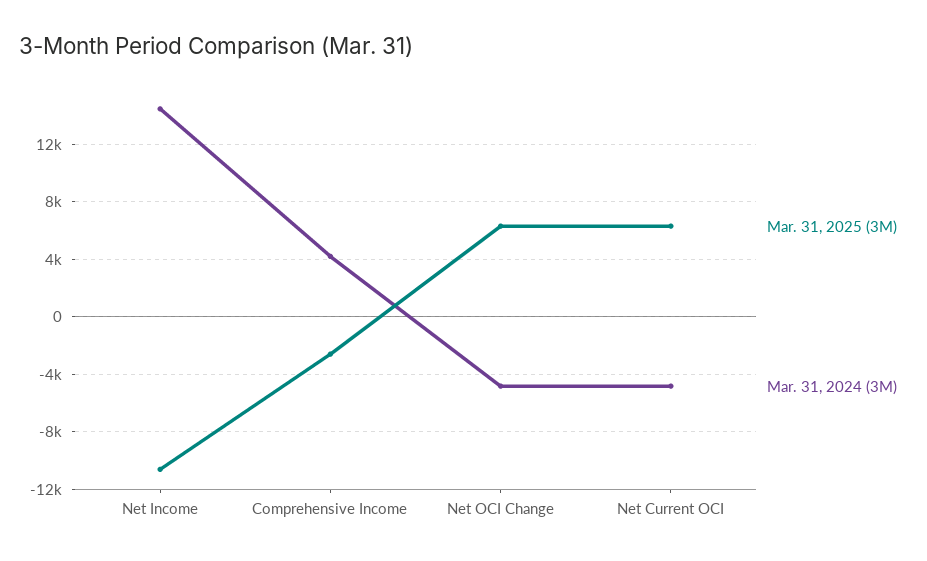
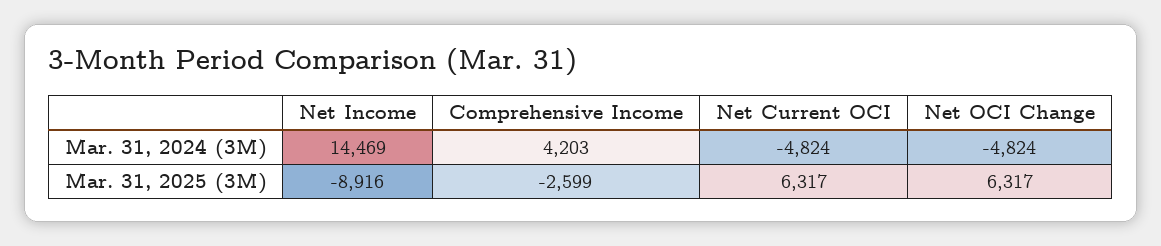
  {
    "Mar. 31, 2025 (3M)": {
-     "Net Income": -10500,
+     "Net Income": -8916,
      "Comprehensive Income": -2599,
      "Net OCI Change": 6317,
      "Net Current OCI": 6317
    },
    "Mar. 31, 2024 (3M)": {
      "Net Income": 14469,
      "Comprehensive Income": 4203,
      "Net OCI Change": -4824,
      "Net Current OCI": -4824
    }
  }

